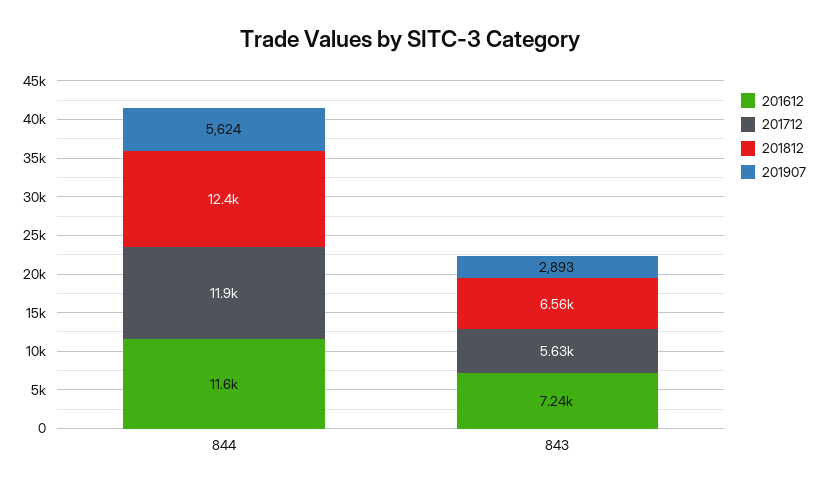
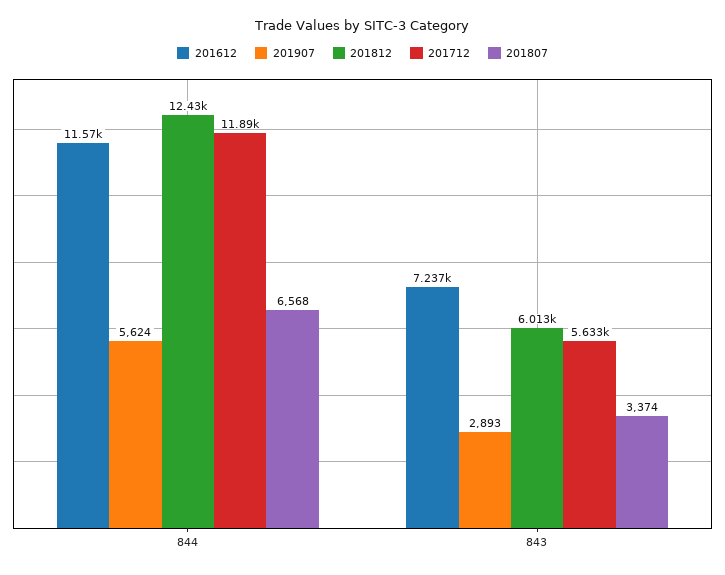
  {
    "201612": {
      "844": 11570,
      "843": 7237
    },
    "201712": {
      "844": 11890,
      "843": 5633
    },
    "201812": {
      "844": 12430,
-     "843": 6560
+     "843": 6013
    },
    "201907": {
      "844": 5624,
      "843": 2893
-   }
+   },
+   "201807": {
+     "844": 6568,
+     "843": 3374
+   }
  }

